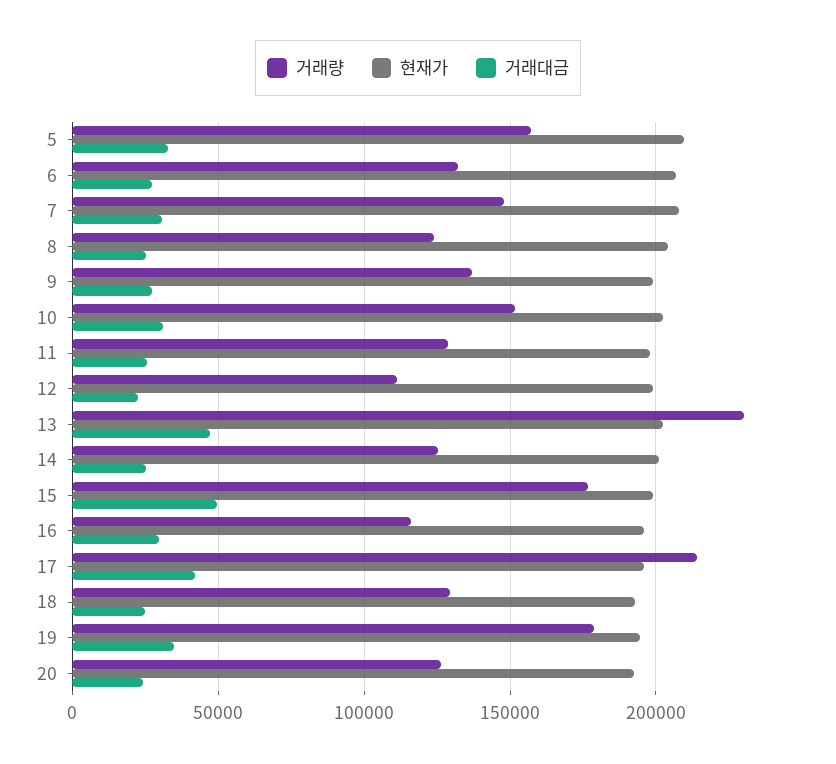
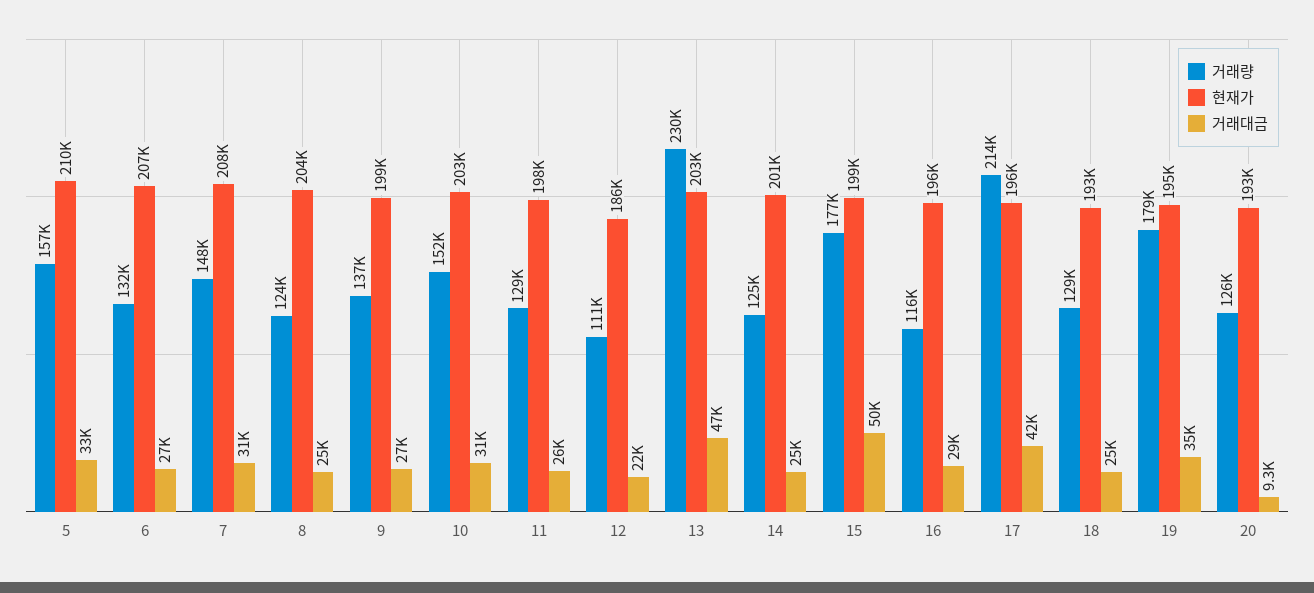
  {
    "거래량": {
      "5": 157000,
      "6": 132000,
      "7": 148000,
      "8": 124000,
      "9": 137000,
      "10": 152000,
      "11": 129000,
      "12": 111000,
      "13": 230000,
      "14": 125000,
      "15": 177000,
      "16": 116000,
      "17": 214000,
      "18": 129000,
      "19": 179000,
      "20": 126000
    },
    "현재가": {
      "5": 210000,
      "6": 207000,
      "7": 208000,
      "8": 204000,
      "9": 199000,
      "10": 203000,
      "11": 198000,
-     "12": 200000,
+     "12": 186000,
      "13": 203000,
      "14": 201000,
      "15": 199000,
      "16": 196000,
      "17": 196000,
      "18": 193000,
      "19": 195000,
      "20": 193000
    },
    "거래대금": {
      "5": 33000,
      "6": 27000,
      "7": 31000,
      "8": 25000,
      "9": 27000,
      "10": 31000,
      "11": 26000,
      "12": 22000,
      "13": 47000,
      "14": 25000,
      "15": 50000,
      "16": 29000,
      "17": 42000,
      "18": 25000,
      "19": 35000,
-     "20": 25000
+     "20": 9300
    }
  }

